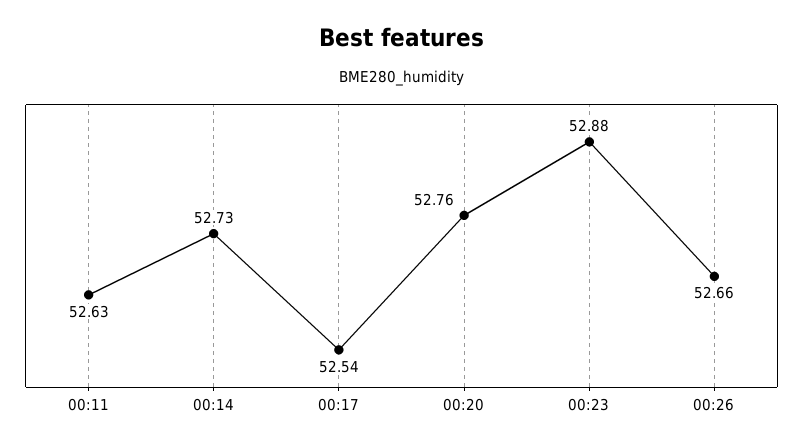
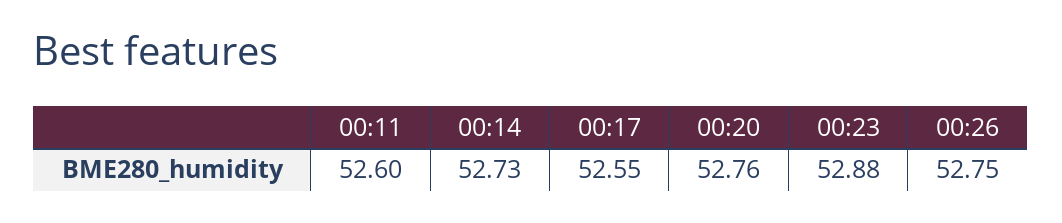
  {
-   "00:11": 52.63,
+   "00:11": 52.6,
    "00:14": 52.73,
-   "00:17": 52.54,
+   "00:17": 52.55,
    "00:20": 52.76,
    "00:23": 52.88,
-   "00:26": 52.66
+   "00:26": 52.75
  }

